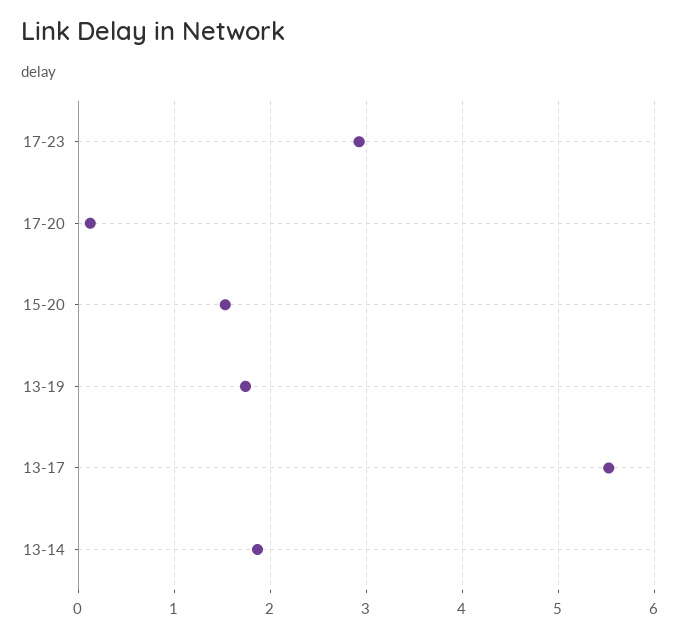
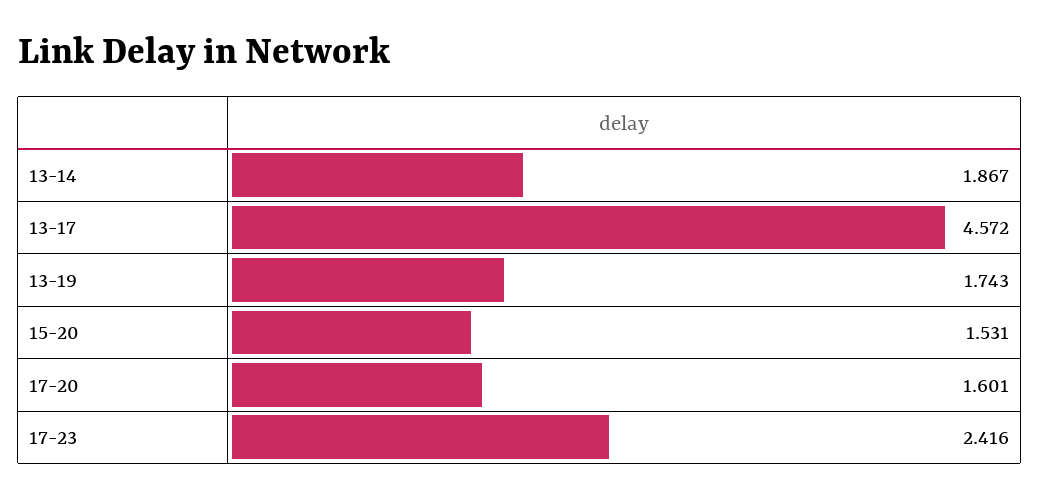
  {
-   "17-23": 2.9,
+   "17-23": 2.416,
-   "17-20": 0.1,
+   "17-20": 1.601,
    "15-20": 1.531,
    "13-19": 1.743,
-   "13-17": 5.5,
+   "13-17": 4.572,
    "13-14": 1.867
  }

